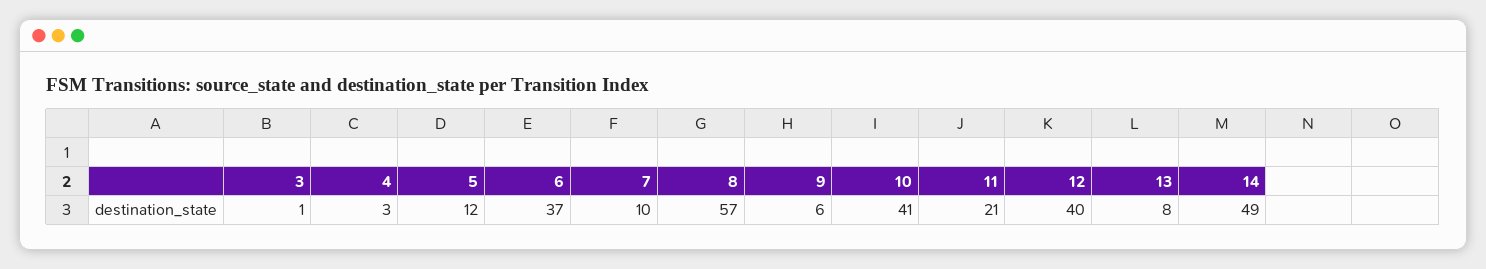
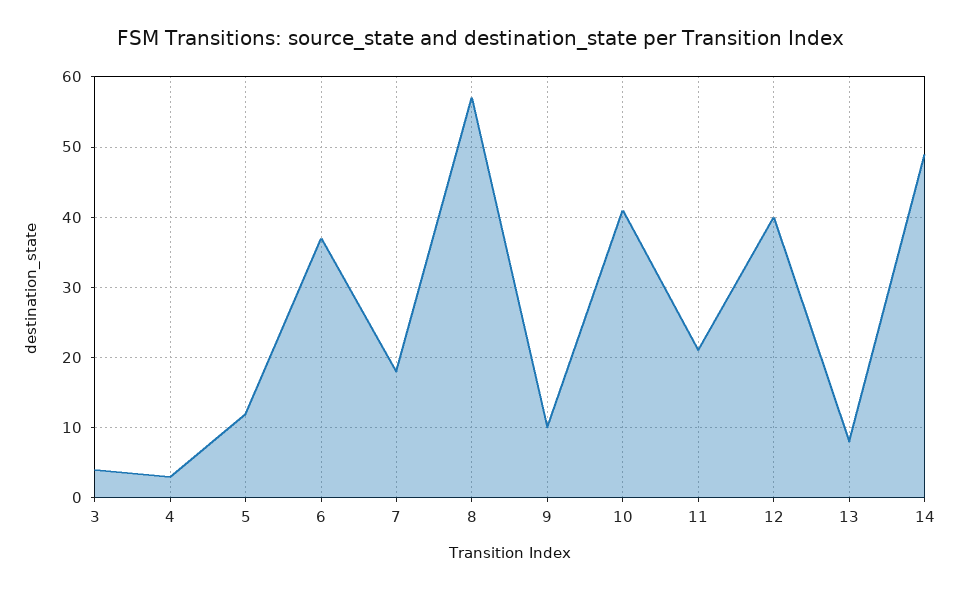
  {
-   "3": 1,
+   "3": 4,
    "4": 3,
    "5": 12,
    "6": 37,
-   "7": 10,
+   "7": 18,
    "8": 57,
-   "9": 6,
+   "9": 10,
    "10": 41,
    "11": 21,
    "12": 40,
    "13": 8,
    "14": 49
  }

